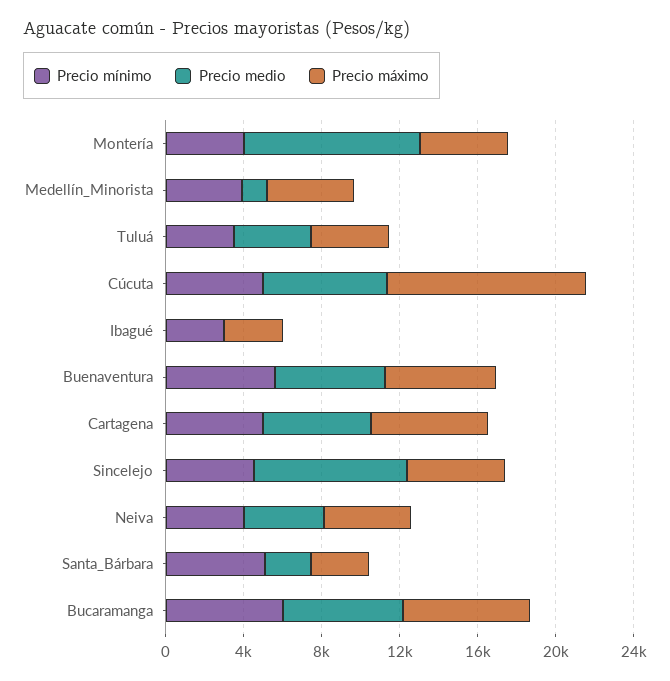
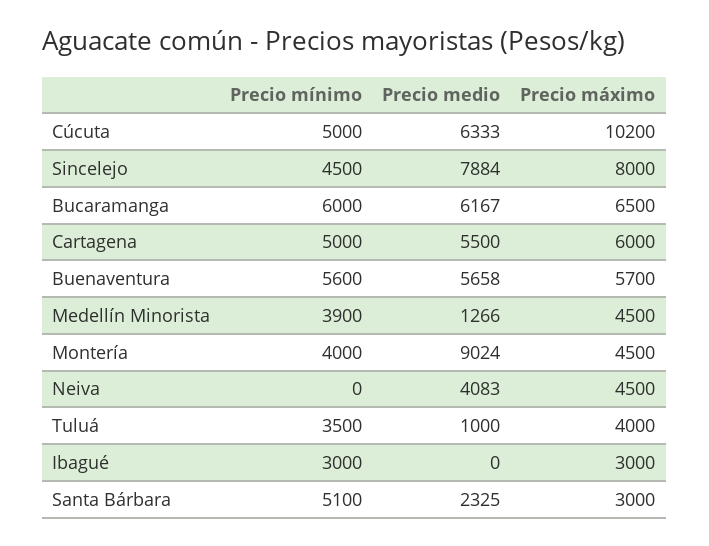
  {
    "Precio mínimo": {
      "Montería": 4000,
      "Medellín_Minorista": 3900,
      "Tuluá": 3500,
      "Cúcuta": 5000,
      "Ibagué": 3000,
      "Buenaventura": 5600,
      "Cartagena": 5000,
      "Sincelejo": 4500,
-     "Neiva": 4000,
+     "Neiva": 0,
      "Santa_Bárbara": 5100,
      "Bucaramanga": 6000
    },
    "Precio medio": {
      "Montería": 9024,
      "Medellín_Minorista": 1266,
-     "Tuluá": 4000,
+     "Tuluá": 1000,
      "Cúcuta": 6333,
      "Ibagué": 0,
      "Buenaventura": 5658,
      "Cartagena": 5500,
      "Sincelejo": 7884,
      "Neiva": 4083,
      "Santa_Bárbara": 2325,
      "Bucaramanga": 6167
    },
    "Precio máximo": {
      "Montería": 4500,
      "Medellín_Minorista": 4500,
      "Tuluá": 4000,
      "Cúcuta": 10200,
      "Ibagué": 3000,
      "Buenaventura": 5700,
      "Cartagena": 6000,
-     "Sincelejo": 5000,
+     "Sincelejo": 8000,
      "Neiva": 4500,
      "Santa_Bárbara": 3000,
      "Bucaramanga": 6500
    }
  }

